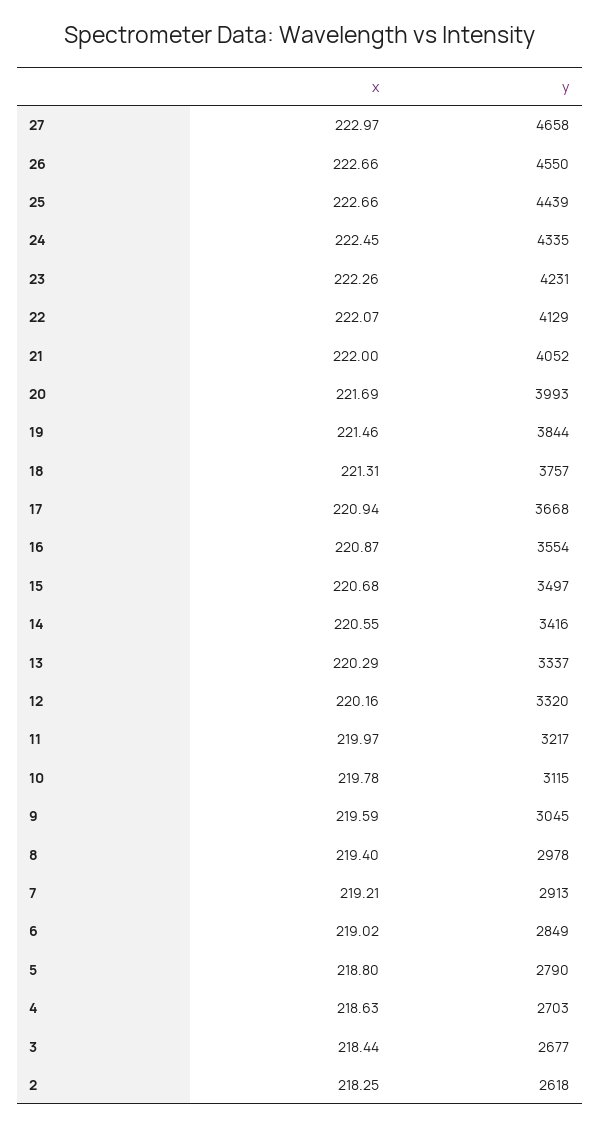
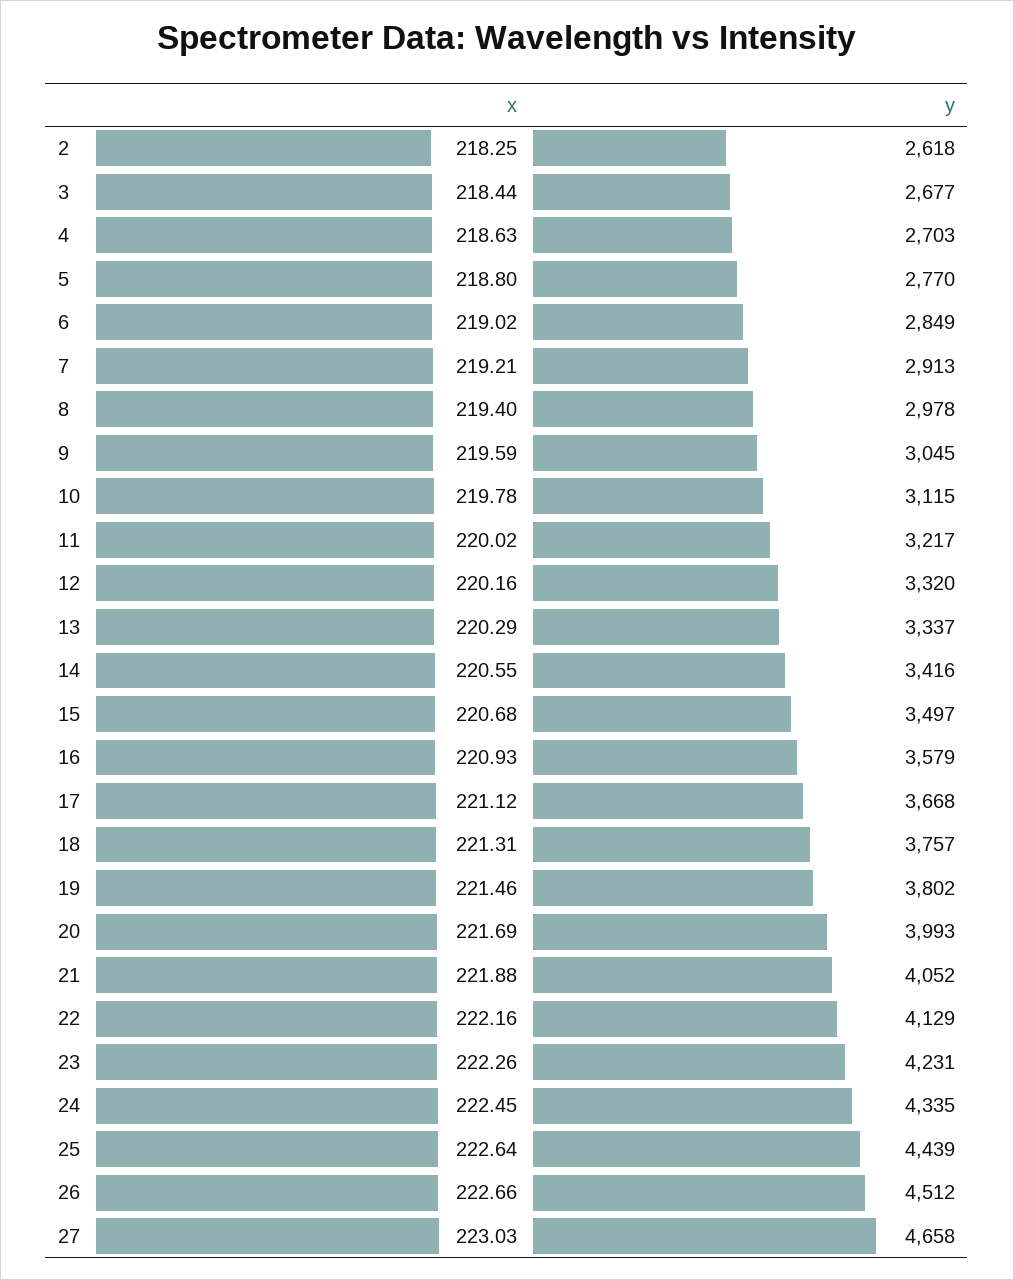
  {
    "x": {
-     "27": 222.97,
+     "27": 223.03,
      "26": 222.66,
-     "25": 222.66,
+     "25": 222.64,
      "24": 222.45,
      "23": 222.26,
-     "22": 222.07,
+     "22": 222.16,
-     "21": 222,
+     "21": 221.88,
      "20": 221.69,
      "19": 221.46,
      "18": 221.31,
-     "17": 220.94,
+     "17": 221.12,
-     "16": 220.87,
+     "16": 220.93,
      "15": 220.68,
      "14": 220.55,
      "13": 220.29,
      "12": 220.16,
-     "11": 219.97,
+     "11": 220.02,
      "10": 219.78,
      "9": 219.59,
      "8": 219.4,
      "7": 219.21,
      "6": 219.02,
      "5": 218.8,
      "4": 218.63,
      "3": 218.44,
      "2": 218.25
    },
    "y": {
      "27": 4658,
-     "26": 4550,
+     "26": 4512,
      "25": 4439,
      "24": 4335,
      "23": 4231,
      "22": 4129,
      "21": 4052,
      "20": 3993,
-     "19": 3844,
+     "19": 3802,
      "18": 3757,
      "17": 3668,
-     "16": 3554,
+     "16": 3579,
      "15": 3497,
      "14": 3416,
      "13": 3337,
      "12": 3320,
      "11": 3217,
      "10": 3115,
      "9": 3045,
      "8": 2978,
      "7": 2913,
      "6": 2849,
-     "5": 2790,
+     "5": 2770,
      "4": 2703,
      "3": 2677,
      "2": 2618
    }
  }

